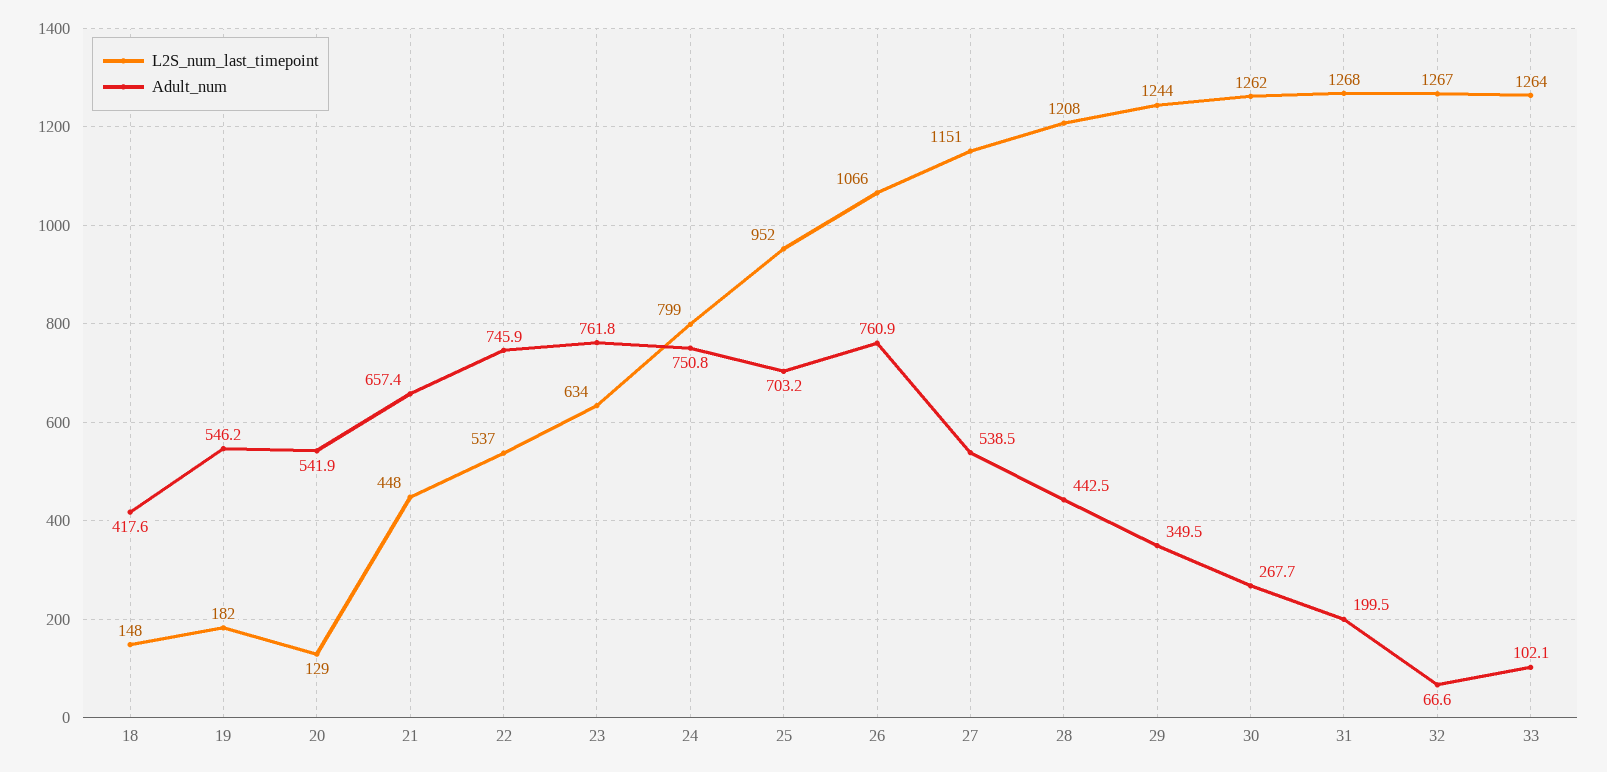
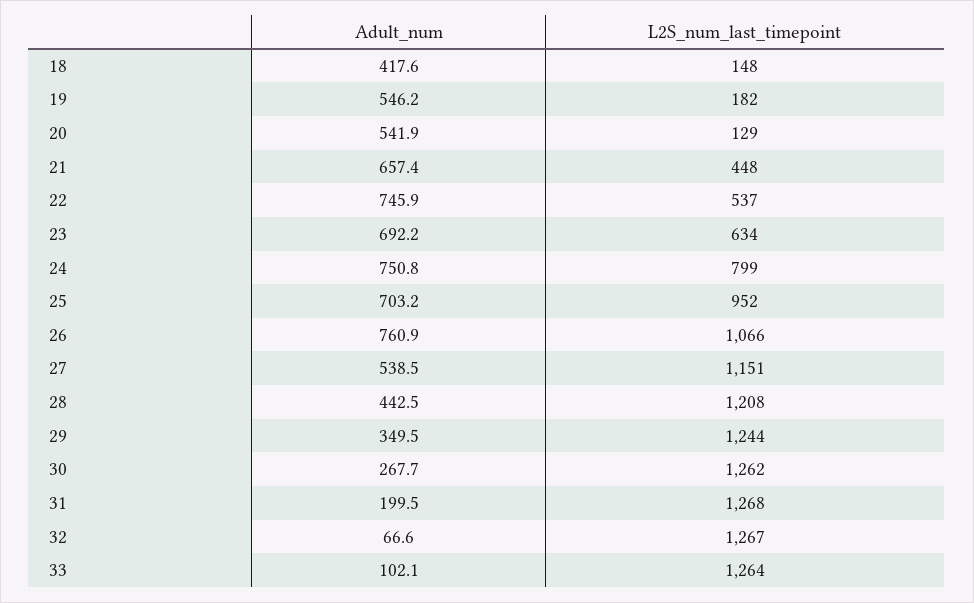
  {
    "L2S_num_last_timepoint": {
      "18": 148,
      "19": 182,
      "20": 129,
      "21": 448,
      "22": 537,
      "23": 634,
      "24": 799,
      "25": 952,
      "26": 1066,
      "27": 1151,
      "28": 1208,
      "29": 1244,
      "30": 1262,
      "31": 1268,
      "32": 1267,
      "33": 1264
    },
    "Adult_num": {
      "18": 417.6,
      "19": 546.2,
      "20": 541.9,
      "21": 657.4,
      "22": 745.9,
-     "23": 761.8,
+     "23": 692.2,
      "24": 750.8,
      "25": 703.2,
      "26": 760.9,
      "27": 538.5,
      "28": 442.5,
      "29": 349.5,
      "30": 267.7,
      "31": 199.5,
      "32": 66.6,
      "33": 102.1
    }
  }

